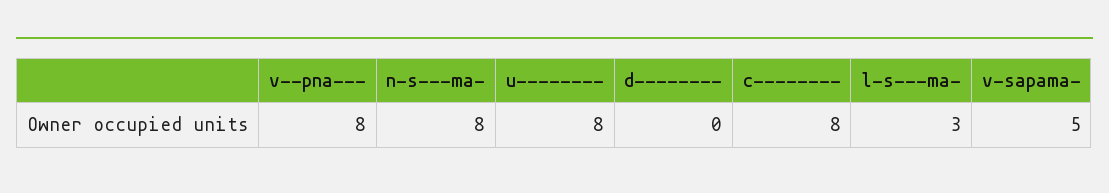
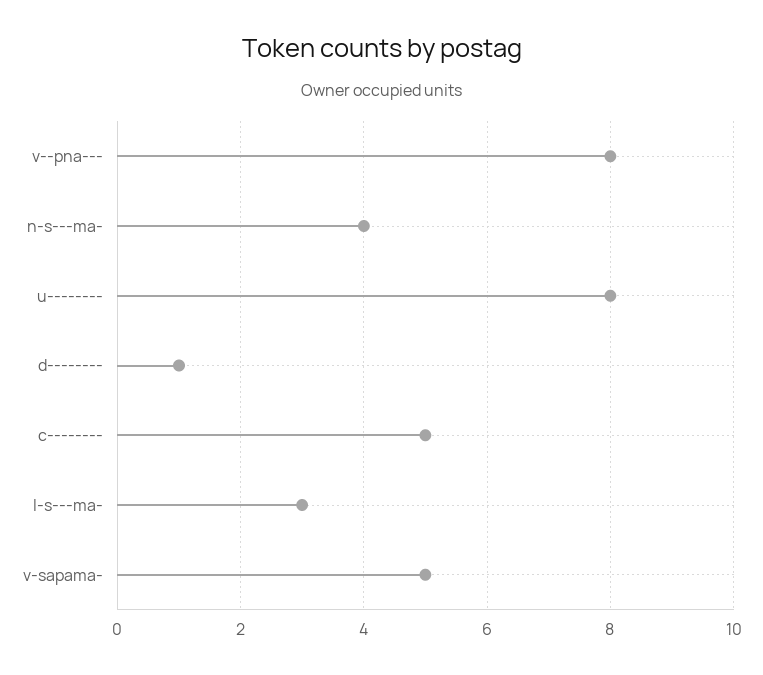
  {
    "v--pna---": 8,
-   "n-s---ma-": 8,
+   "n-s---ma-": 4,
    "u--------": 8,
-   "d--------": 0,
+   "d--------": 1,
-   "c--------": 8,
+   "c--------": 5,
    "l-s---ma-": 3,
    "v-sapama-": 5
  }

